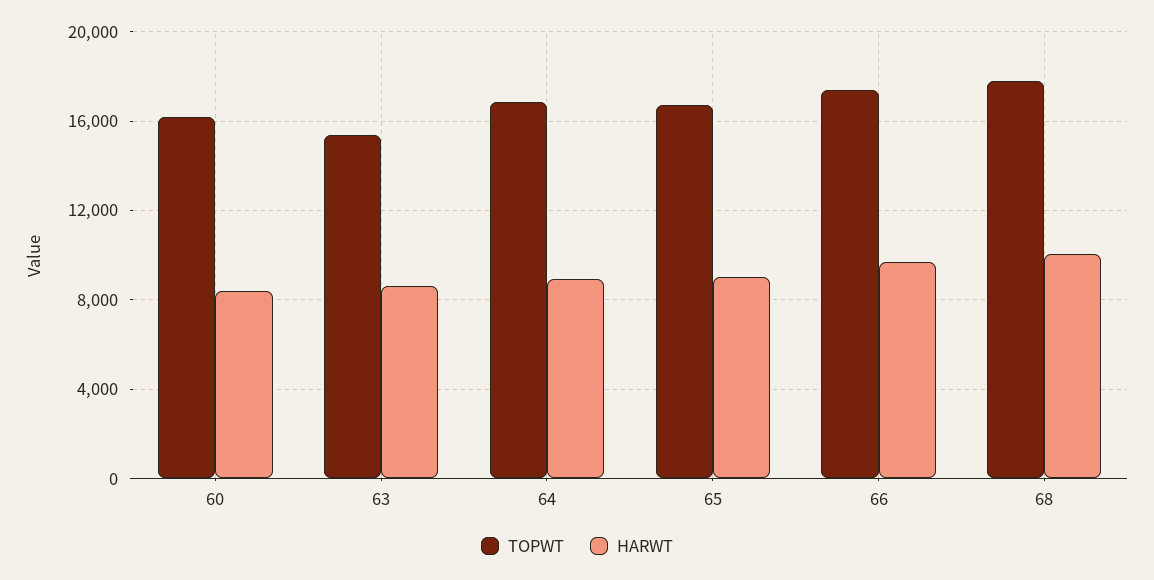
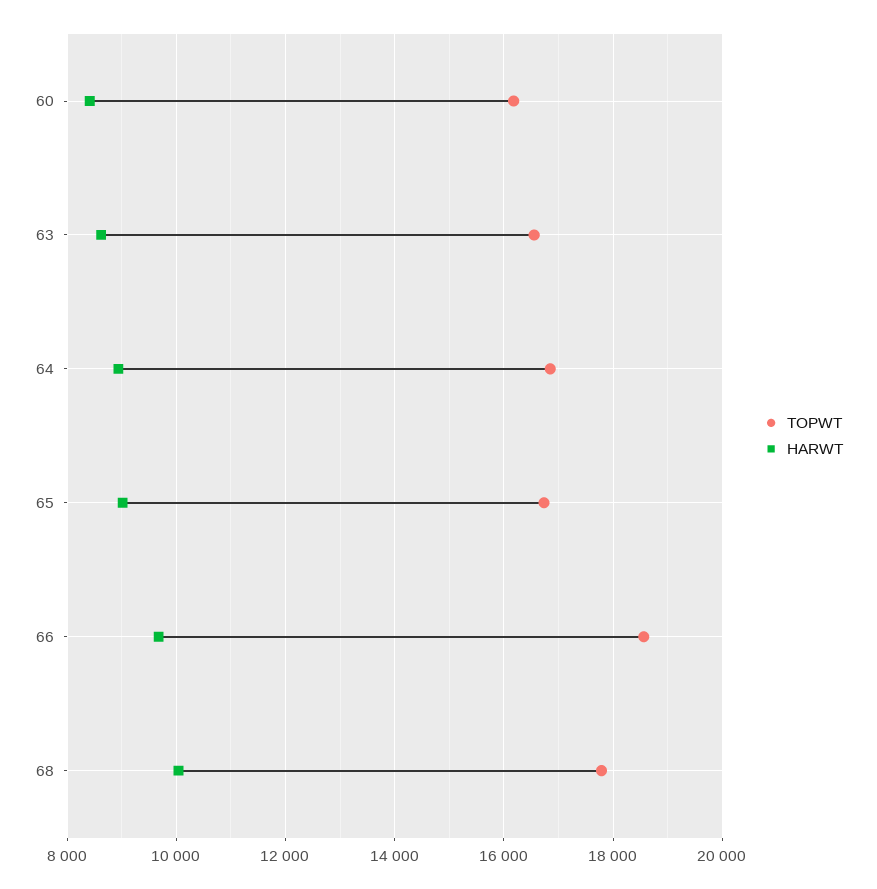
  {
    "TOPWT": {
      "60": 16200,
-     "63": 15500,
+     "63": 16600,
      "64": 16800,
      "65": 16800,
-     "66": 17500,
+     "66": 18600,
      "68": 17800
    },
    "HARWT": {
      "60": 8400,
      "63": 8600,
      "64": 9000,
      "65": 9000,
      "66": 9600,
      "68": 10000
    }
  }

